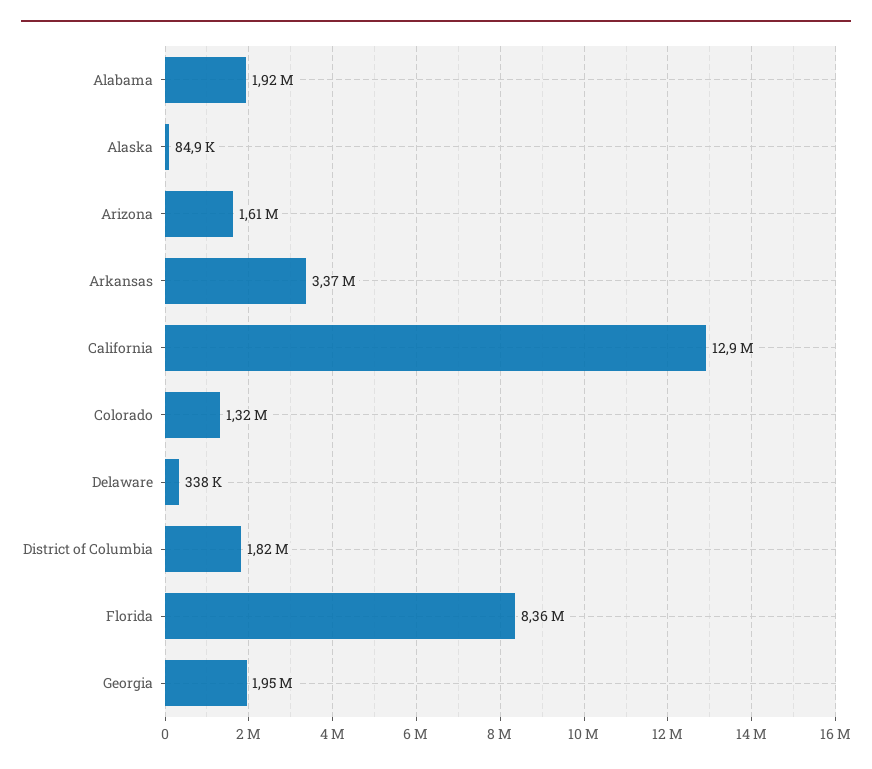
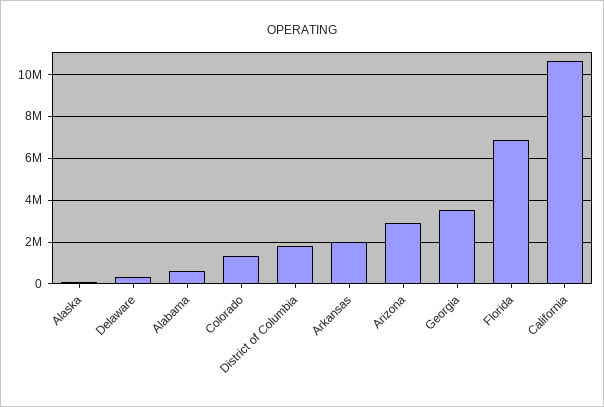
  {
-   "Alabama": 1920000,
+   "Alabama": 500000,
    "Alaska": 84900,
-   "Arizona": 1610000,
+   "Arizona": 3000000,
-   "Arkansas": 3370000,
+   "Arkansas": 2000000,
-   "California": 12900000,
+   "California": 10500000,
    "Colorado": 1320000,
    "Delaware": 338000,
    "District of Columbia": 1820000,
-   "Florida": 8360000,
+   "Florida": 7000000,
-   "Georgia": 1950000
+   "Georgia": 3500000
  }

